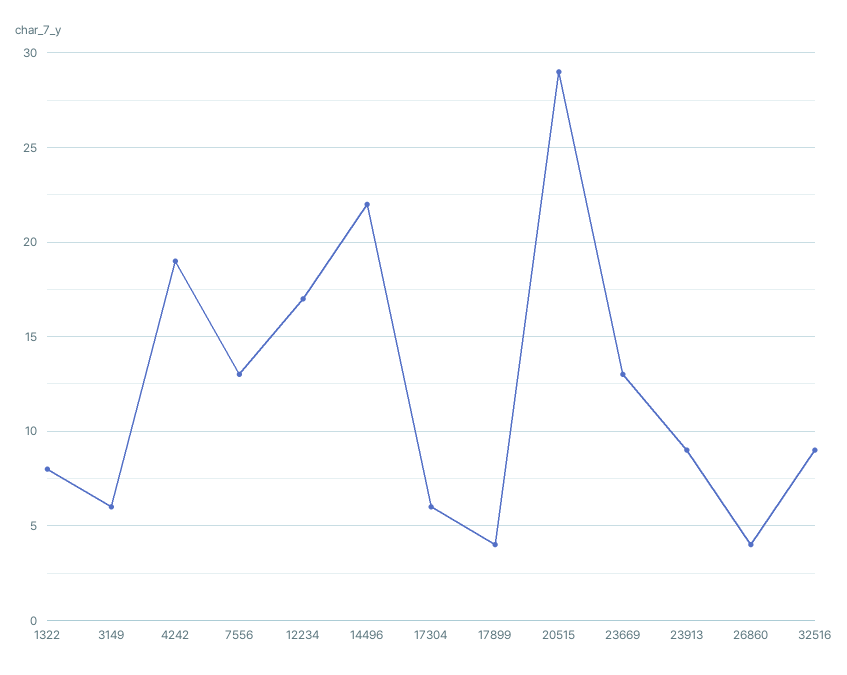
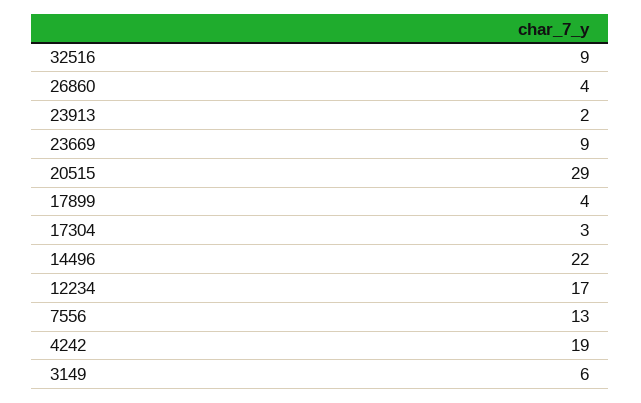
  {
-   "1322": 8,
    "3149": 6,
    "4242": 19,
    "7556": 13,
    "12234": 17,
    "14496": 22,
-   "17304": 6,
+   "17304": 3,
    "17899": 4,
    "20515": 29,
-   "23669": 13,
+   "23669": 9,
-   "23913": 9,
+   "23913": 2,
    "26860": 4,
    "32516": 9
  }

